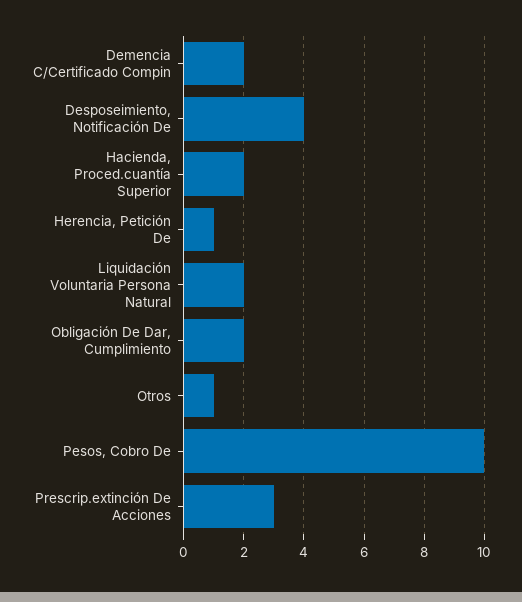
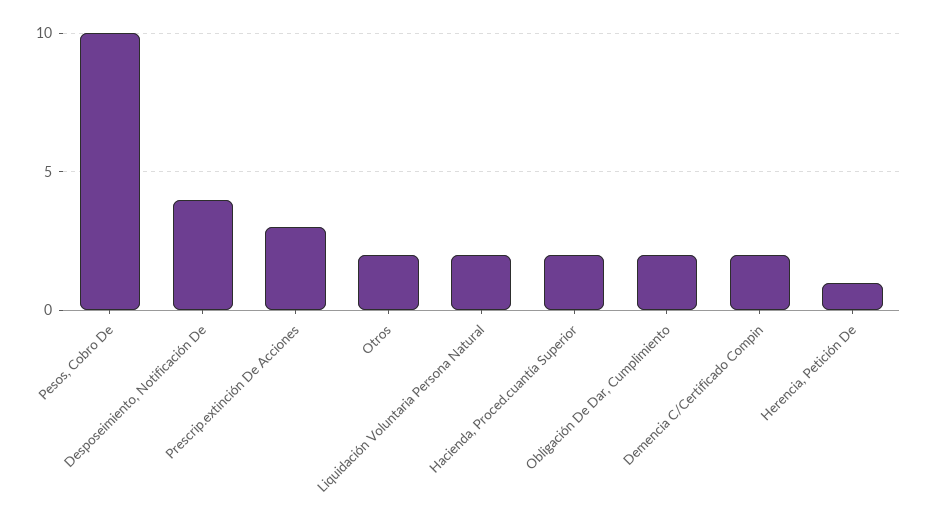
  {
    "Demencia C/Certificado Compin": 2,
    "Desposeimiento, Notificación De": 4,
    "Hacienda, Proced.cuantía Superior": 2,
    "Herencia, Petición De": 1,
    "Liquidación Voluntaria Persona Natural": 2,
    "Obligación De Dar, Cumplimiento": 2,
-   "Otros": 1,
+   "Otros": 2,
    "Pesos, Cobro De": 10,
    "Prescrip.extinción De Acciones": 3
  }

